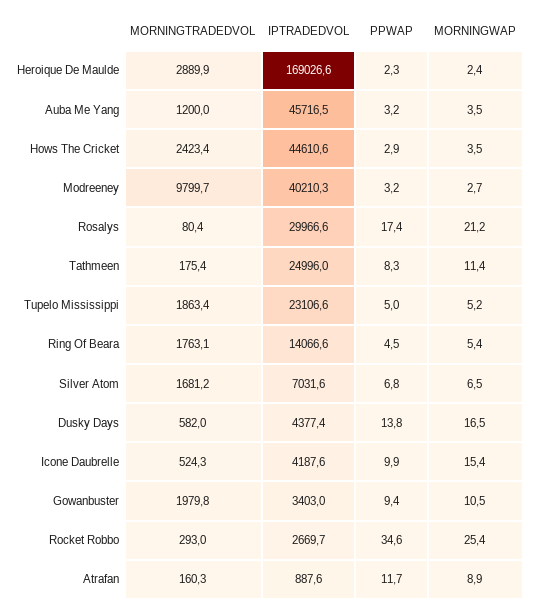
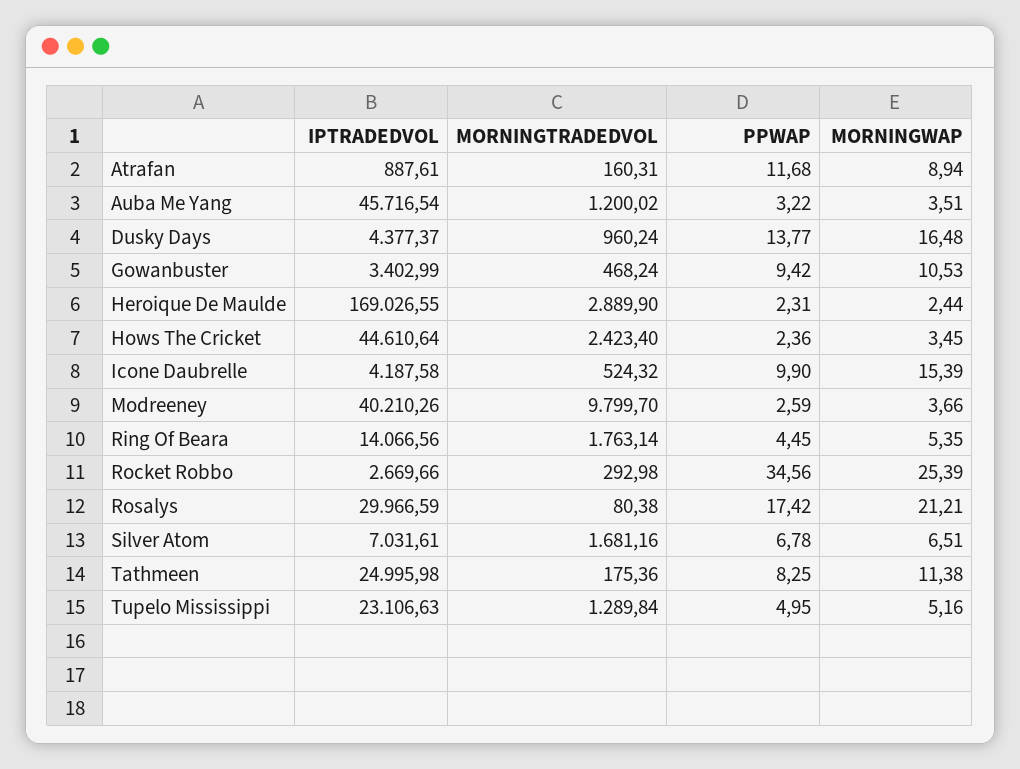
  {
    "MORNINGTRADEDVOL": {
      "Heroique De Maulde": 2889.9,
      "Auba Me Yang": 1200.02,
      "Hows The Cricket": 2423.4,
      "Modreeney": 9799.7,
      "Rosalys": 80.38,
      "Tathmeen": 175.36,
-     "Tupelo Mississippi": 1863.4,
+     "Tupelo Mississippi": 1289.84,
      "Ring Of Beara": 1763.14,
      "Silver Atom": 1681.16,
-     "Dusky Days": 582,
+     "Dusky Days": 960.24,
      "Icone Daubrelle": 524.32,
-     "Gowanbuster": 1979.8,
+     "Gowanbuster": 468.24,
      "Rocket Robbo": 292.98,
      "Atrafan": 160.31
    },
    "IPTRADEDVOL": {
      "Heroique De Maulde": 169026.55,
      "Auba Me Yang": 45716.54,
      "Hows The Cricket": 44610.64,
      "Modreeney": 40210.26,
      "Rosalys": 29966.59,
      "Tathmeen": 24995.98,
      "Tupelo Mississippi": 23106.63,
      "Ring Of Beara": 14066.56,
      "Silver Atom": 7031.61,
      "Dusky Days": 4377.37,
      "Icone Daubrelle": 4187.58,
      "Gowanbuster": 3402.99,
      "Rocket Robbo": 2669.66,
      "Atrafan": 887.61
    },
    "PPWAP": {
      "Heroique De Maulde": 2.31,
      "Auba Me Yang": 3.22,
-     "Hows The Cricket": 2.9,
+     "Hows The Cricket": 2.36,
-     "Modreeney": 3.2,
+     "Modreeney": 2.59,
      "Rosalys": 17.42,
      "Tathmeen": 8.25,
      "Tupelo Mississippi": 4.95,
      "Ring Of Beara": 4.45,
      "Silver Atom": 6.78,
      "Dusky Days": 13.77,
      "Icone Daubrelle": 9.9,
      "Gowanbuster": 9.42,
      "Rocket Robbo": 34.56,
      "Atrafan": 11.68
    },
    "MORNINGWAP": {
      "Heroique De Maulde": 2.44,
      "Auba Me Yang": 3.51,
      "Hows The Cricket": 3.45,
-     "Modreeney": 2.7,
+     "Modreeney": 3.66,
      "Rosalys": 21.21,
      "Tathmeen": 11.38,
      "Tupelo Mississippi": 5.16,
      "Ring Of Beara": 5.35,
      "Silver Atom": 6.51,
      "Dusky Days": 16.48,
      "Icone Daubrelle": 15.39,
      "Gowanbuster": 10.53,
      "Rocket Robbo": 25.39,
      "Atrafan": 8.94
    }
  }

